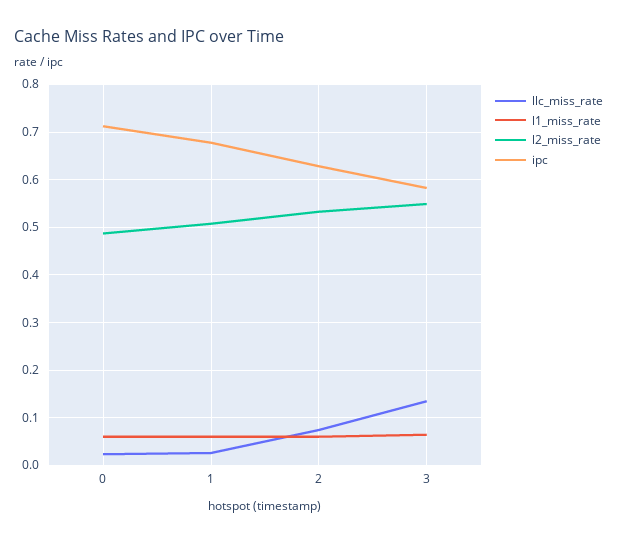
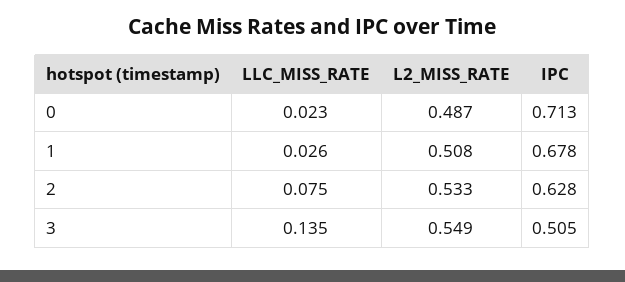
  {
    "llc_miss_rate": {
      "0": 0.023,
      "1": 0.026,
      "2": 0.075,
      "3": 0.135
    },
-   "l1_miss_rate": {
-     "0": 0.06,
-     "1": 0.06,
-     "2": 0.06,
-     "3": 0.06
-   },
    "l2_miss_rate": {
      "0": 0.487,
      "1": 0.508,
      "2": 0.533,
      "3": 0.549
    },
    "ipc": {
      "0": 0.713,
      "1": 0.678,
      "2": 0.628,
-     "3": 0.58
+     "3": 0.505
    }
  }

